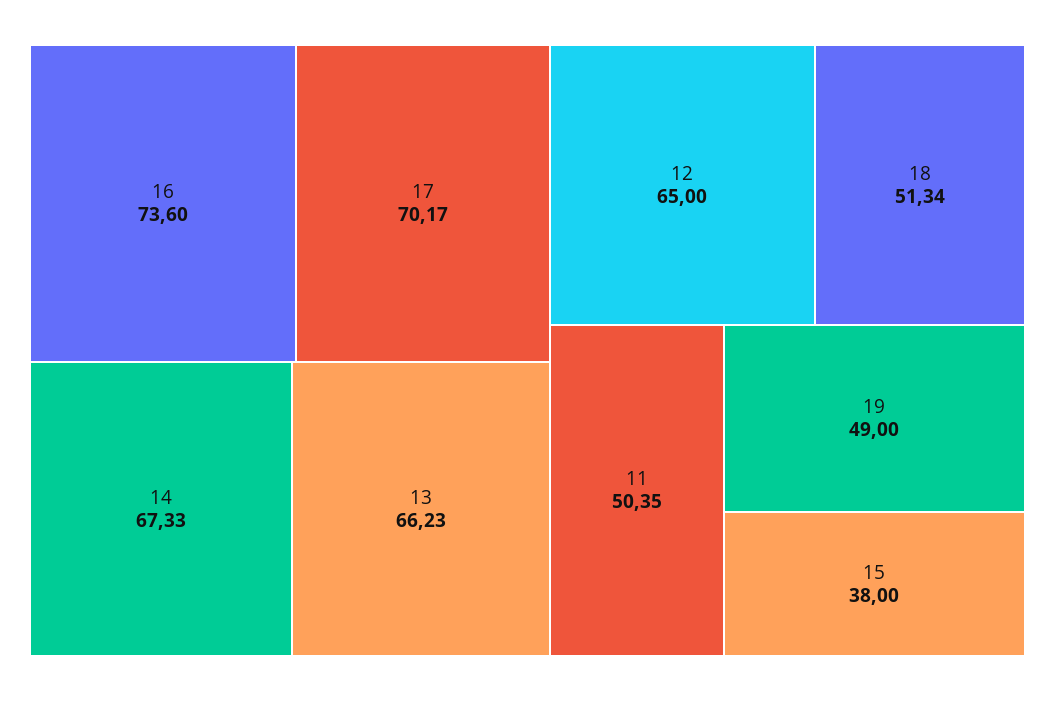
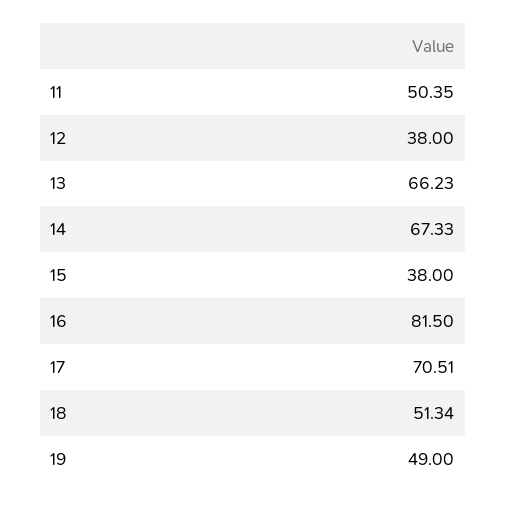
  {
-   "16": 73.6,
+   "16": 81.5,
-   "17": 70.17,
+   "17": 70.51,
    "14": 67.33,
    "13": 66.23,
-   "12": 65,
+   "12": 38,
    "18": 51.34,
    "11": 50.35,
    "19": 49,
    "15": 38
  }

